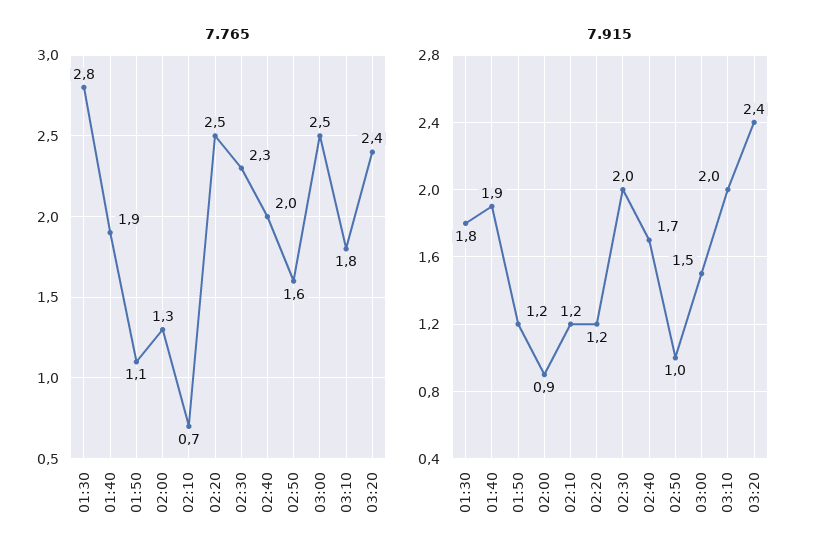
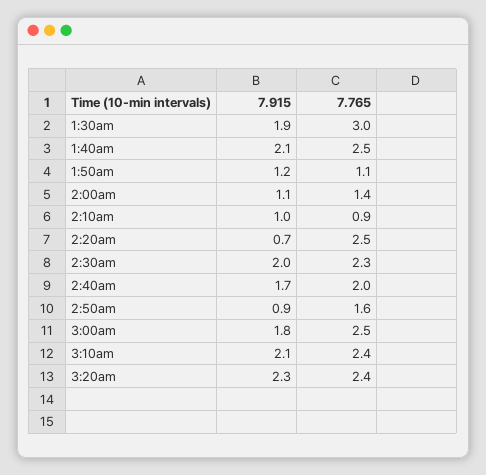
  {
    "7.765": {
-     "01:30": 2.8,
+     "01:30": 3,
-     "01:40": 1.9,
+     "01:40": 2.5,
      "01:50": 1.1,
-     "02:00": 1.3,
+     "02:00": 1.4,
-     "02:10": 0.7,
+     "02:10": 0.9,
      "02:20": 2.5,
      "02:30": 2.3,
      "02:40": 2,
      "02:50": 1.6,
      "03:00": 2.5,
-     "03:10": 1.8,
+     "03:10": 2.4,
      "03:20": 2.4
    },
    "7.915": {
-     "01:30": 1.8,
+     "01:30": 1.9,
-     "01:40": 1.9,
+     "01:40": 2.1,
      "01:50": 1.2,
-     "02:00": 0.9,
+     "02:00": 1.1,
-     "02:10": 1.2,
+     "02:10": 1,
-     "02:20": 1.2,
+     "02:20": 0.7,
      "02:30": 2,
      "02:40": 1.7,
-     "02:50": 1,
+     "02:50": 0.9,
-     "03:00": 1.5,
+     "03:00": 1.8,
-     "03:10": 2,
+     "03:10": 2.1,
-     "03:20": 2.4
+     "03:20": 2.3
    }
  }

